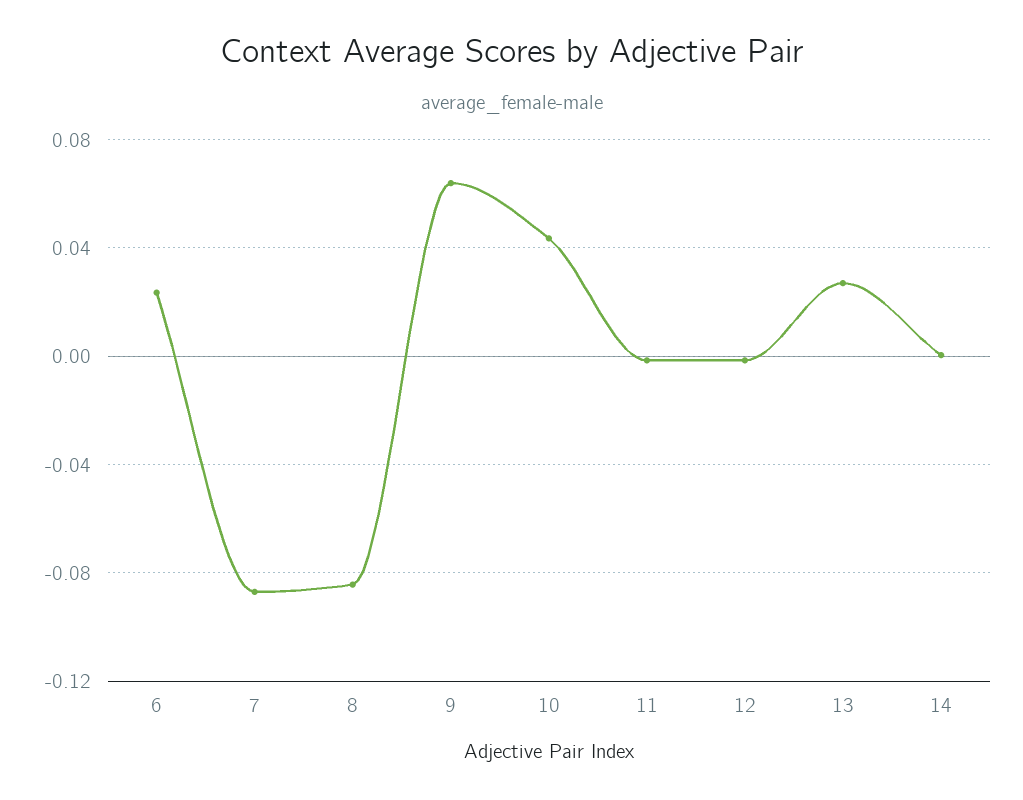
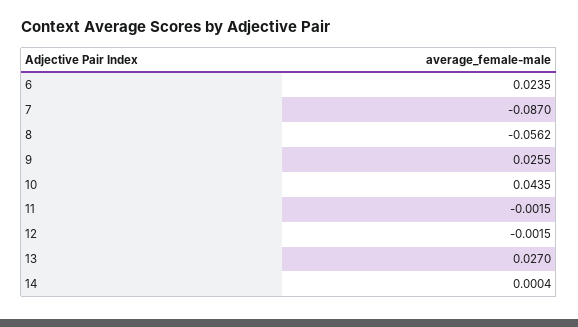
  {
    "6": 0.0235,
    "7": -0.087,
-   "8": -0.085,
+   "8": -0.0562,
-   "9": 0.065,
+   "9": 0.0255,
    "10": 0.0435,
    "11": -0.0015,
    "12": -0.0015,
    "13": 0.027,
    "14": 0.0004
  }

